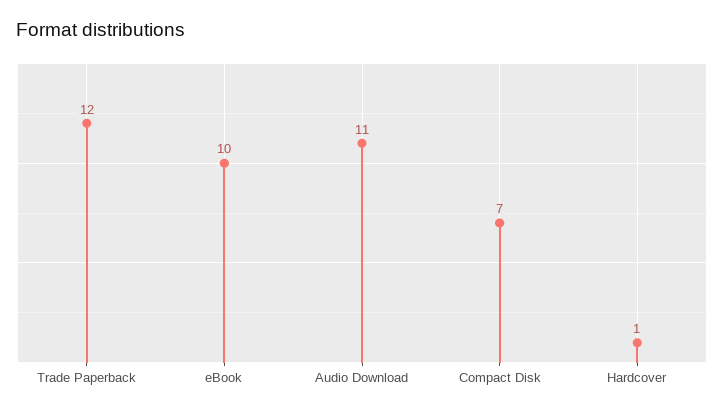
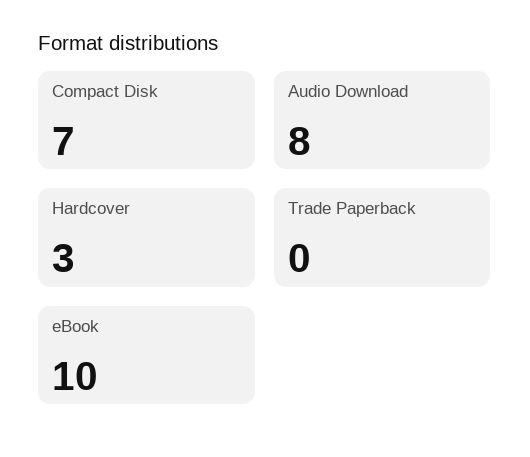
  {
-   "Trade Paperback": 12,
+   "Trade Paperback": 0,
    "eBook": 10,
-   "Audio Download": 11,
+   "Audio Download": 8,
    "Compact Disk": 7,
-   "Hardcover": 1
+   "Hardcover": 3
  }

